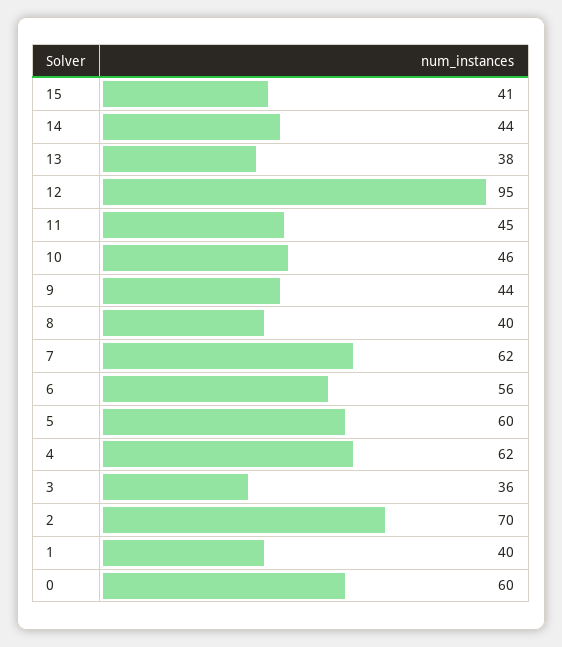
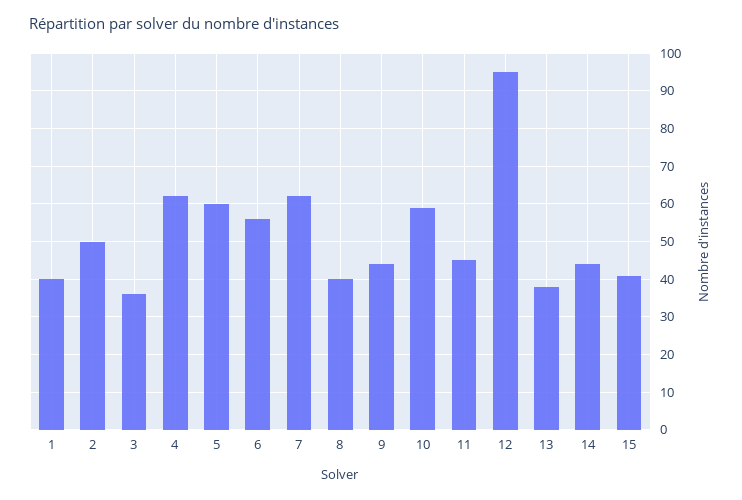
  {
    "15": 41,
    "14": 44,
    "13": 38,
    "12": 95,
    "11": 45,
-   "10": 46,
+   "10": 60,
    "9": 44,
    "8": 40,
    "7": 62,
    "6": 56,
    "5": 60,
    "4": 62,
    "3": 36,
-   "2": 70,
+   "2": 50,
-   "1": 40,
+   "1": 40
-   "0": 60
  }

